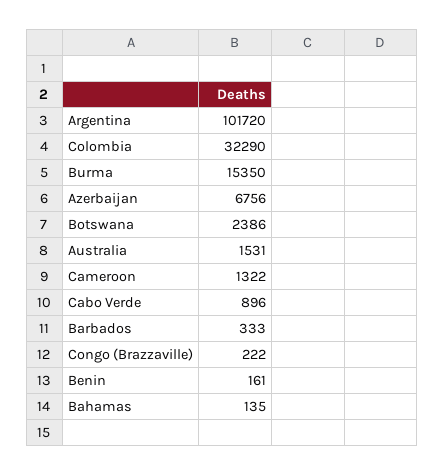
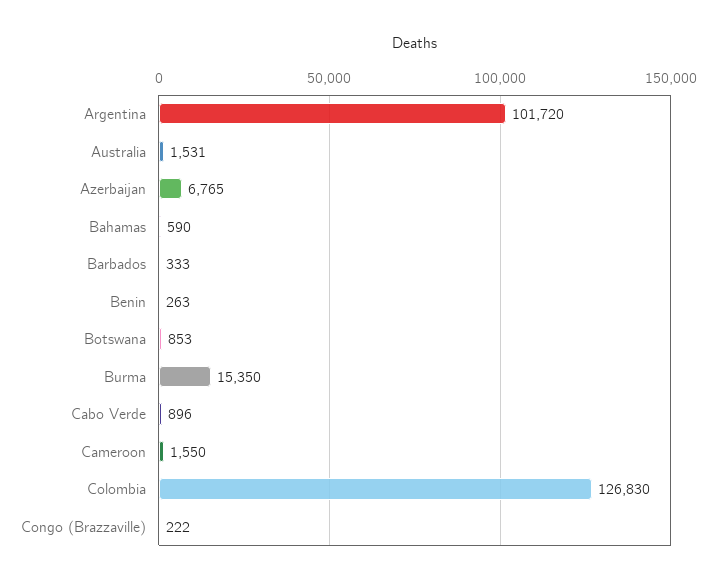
  {
    "Argentina": 101720,
-   "Colombia": 32290,
+   "Colombia": 126830,
    "Burma": 15350,
-   "Azerbaijan": 6756,
+   "Azerbaijan": 6765,
-   "Botswana": 2386,
+   "Botswana": 853,
    "Australia": 1531,
-   "Cameroon": 1322,
+   "Cameroon": 1550,
    "Cabo Verde": 896,
    "Barbados": 333,
    "Congo (Brazzaville)": 222,
-   "Benin": 161,
+   "Benin": 263,
-   "Bahamas": 135
+   "Bahamas": 590
  }

